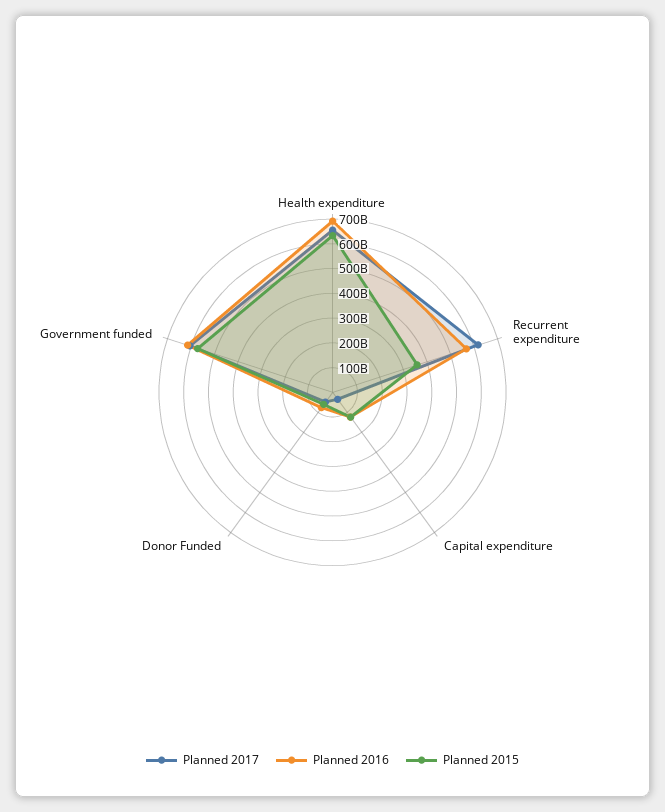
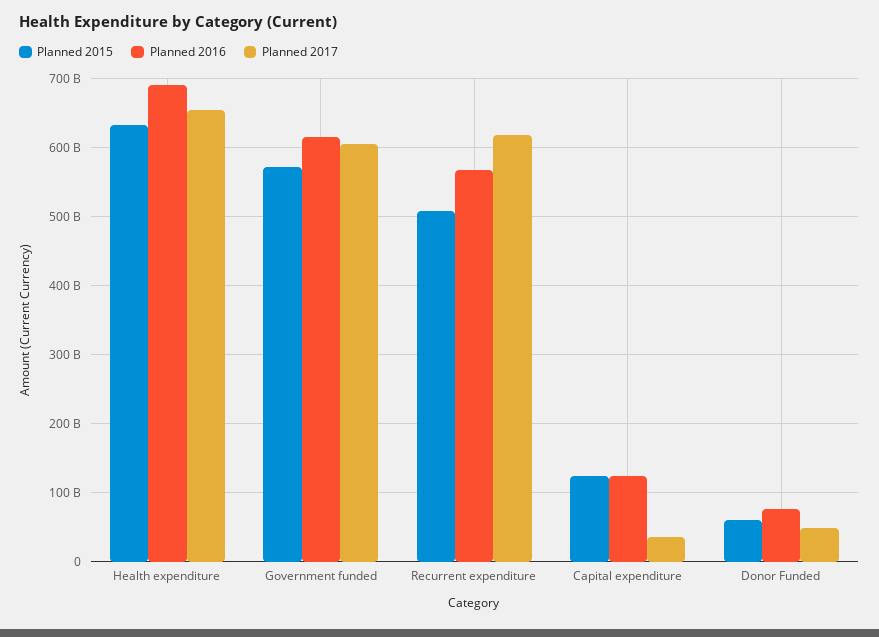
  {
    "Planned 2017": {
      "Health expenditure": 650000000000,
      "Recurrent expenditure": 620000000000,
      "Capital expenditure": 40000000000,
      "Donor Funded": 50000000000,
      "Government funded": 600000000000
    },
    "Planned 2016": {
      "Health expenditure": 690000000000,
      "Recurrent expenditure": 570000000000,
      "Capital expenditure": 120000000000,
      "Donor Funded": 80000000000,
      "Government funded": 620000000000
    },
    "Planned 2015": {
      "Health expenditure": 630000000000,
-     "Recurrent expenditure": 350000000000,
+     "Recurrent expenditure": 510000000000,
      "Capital expenditure": 120000000000,
      "Donor Funded": 60000000000,
      "Government funded": 570000000000
    }
  }

